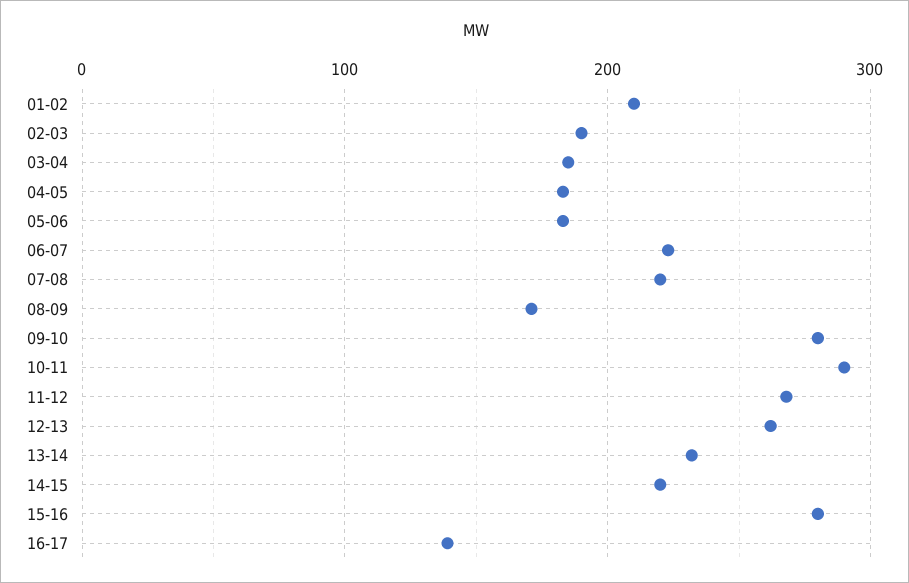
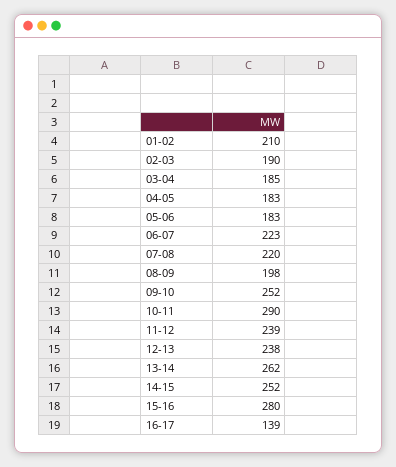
  {
    "01-02": 210,
    "02-03": 190,
    "03-04": 185,
    "04-05": 183,
    "05-06": 183,
    "06-07": 223,
    "07-08": 220,
-   "08-09": 170,
+   "08-09": 198,
-   "09-10": 280,
+   "09-10": 252,
    "10-11": 290,
-   "11-12": 270,
+   "11-12": 239,
-   "12-13": 260,
+   "12-13": 238,
-   "13-14": 230,
+   "13-14": 262,
-   "14-15": 220,
+   "14-15": 252,
    "15-16": 280,
    "16-17": 139
  }

